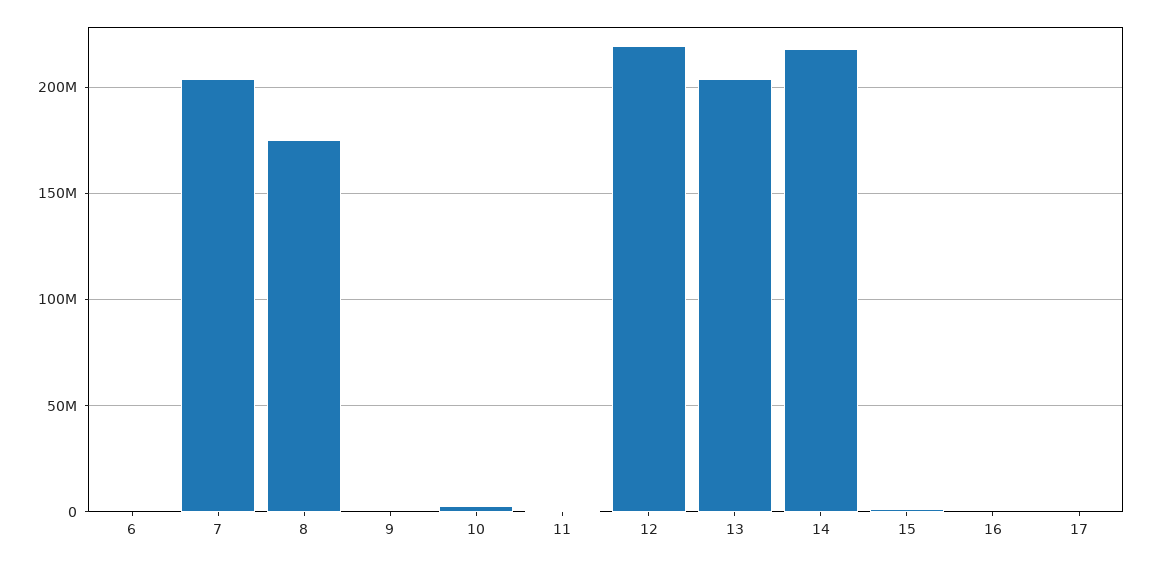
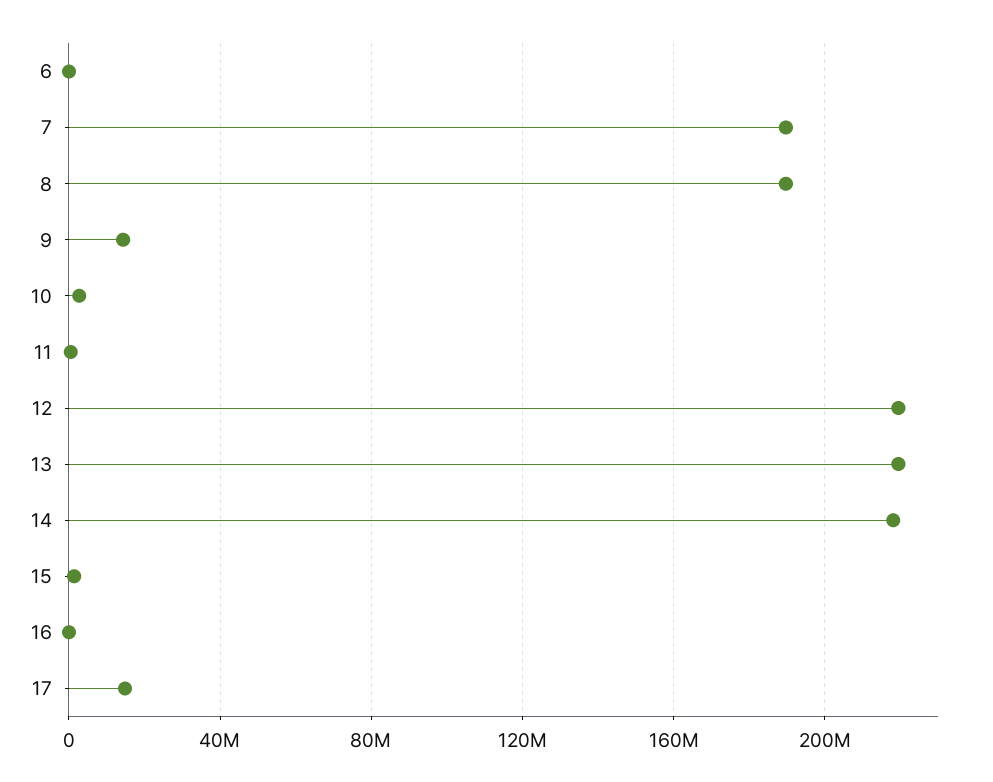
  {
    "6": 0,
-   "7": 205000000,
+   "7": 190000000,
-   "8": 175000000,
+   "8": 190000000,
-   "9": 0,
+   "9": 15000000,
    "10": 5000000,
    "11": 0,
    "12": 220000000,
-   "13": 205000000,
+   "13": 220000000,
    "14": 220000000,
    "15": 0,
    "16": 0,
-   "17": 0
+   "17": 15000000
  }

